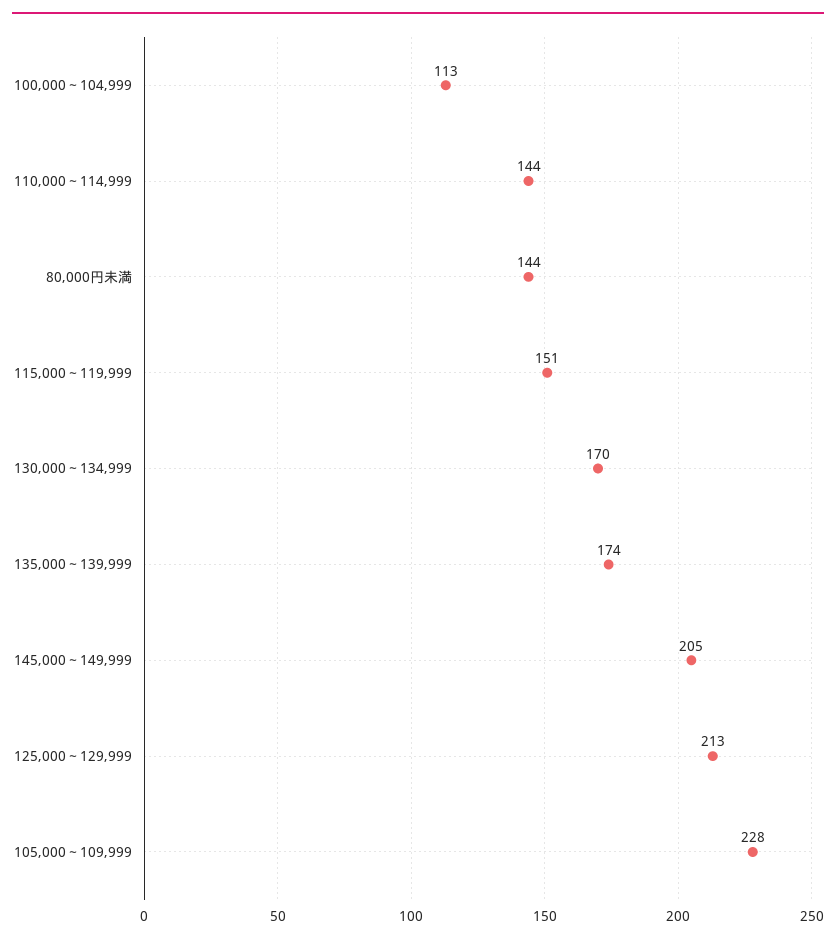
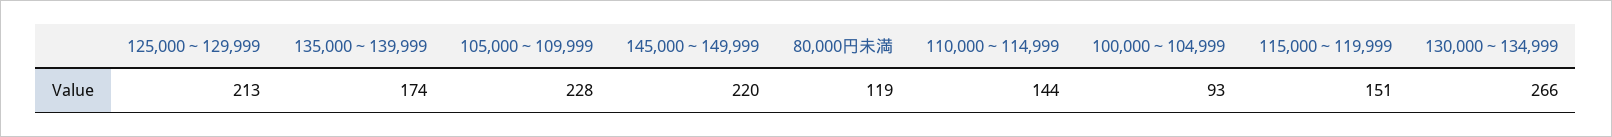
  {
-   "100,000～104,999": 113,
+   "100,000～104,999": 93,
    "110,000～114,999": 144,
-   "80,000円未満": 144,
+   "80,000円未満": 119,
    "115,000～119,999": 151,
-   "130,000～134,999": 170,
+   "130,000～134,999": 266,
    "135,000～139,999": 174,
-   "145,000～149,999": 205,
+   "145,000～149,999": 220,
    "125,000～129,999": 213,
    "105,000～109,999": 228
  }

